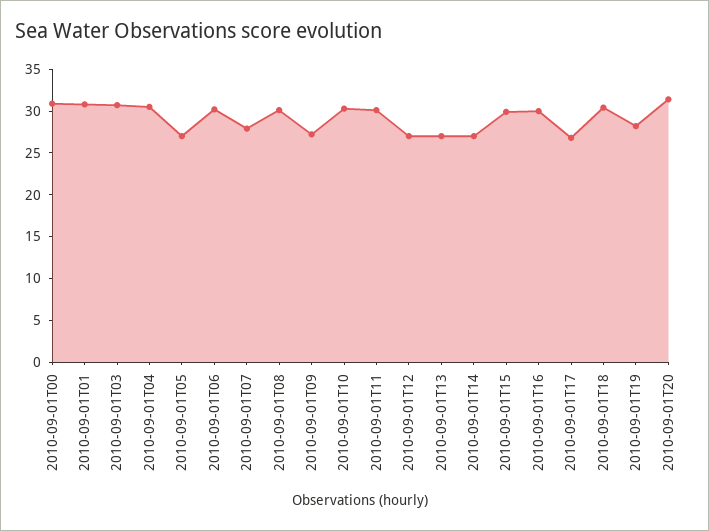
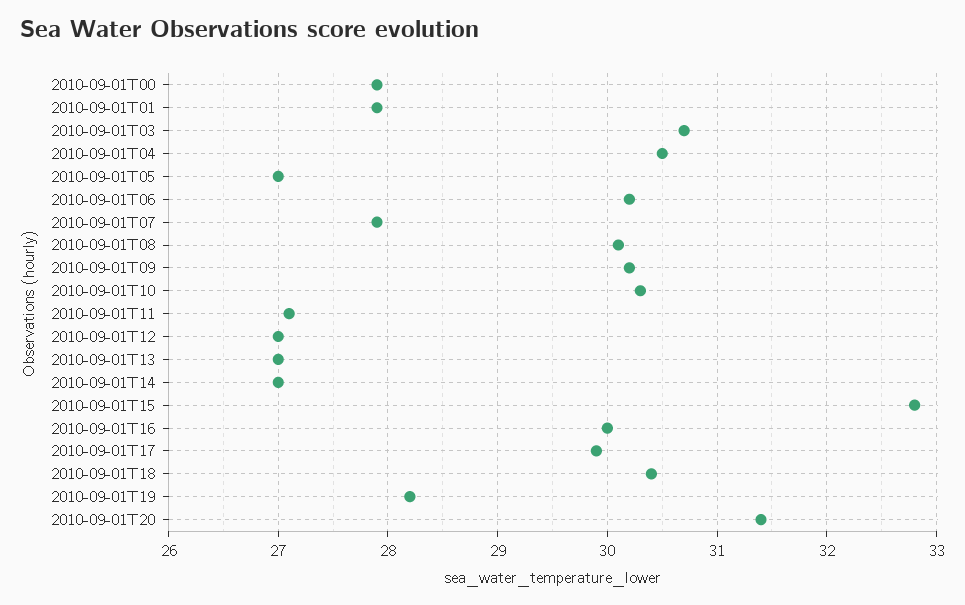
  {
-   "2010-09-01T00": 31,
+   "2010-09-01T00": 27.9,
-   "2010-09-01T01": 31,
+   "2010-09-01T01": 27.9,
    "2010-09-01T03": 30.7,
    "2010-09-01T04": 30.5,
    "2010-09-01T05": 27,
    "2010-09-01T06": 30.2,
    "2010-09-01T07": 27.9,
    "2010-09-01T08": 30.1,
-   "2010-09-01T09": 27,
+   "2010-09-01T09": 30.2,
    "2010-09-01T10": 30.3,
-   "2010-09-01T11": 30,
+   "2010-09-01T11": 27.1,
    "2010-09-01T12": 27,
    "2010-09-01T13": 27,
    "2010-09-01T14": 27,
-   "2010-09-01T15": 30,
+   "2010-09-01T15": 32.8,
    "2010-09-01T16": 30,
-   "2010-09-01T17": 27,
+   "2010-09-01T17": 29.9,
    "2010-09-01T18": 30.4,
    "2010-09-01T19": 28.2,
    "2010-09-01T20": 31.4
  }

